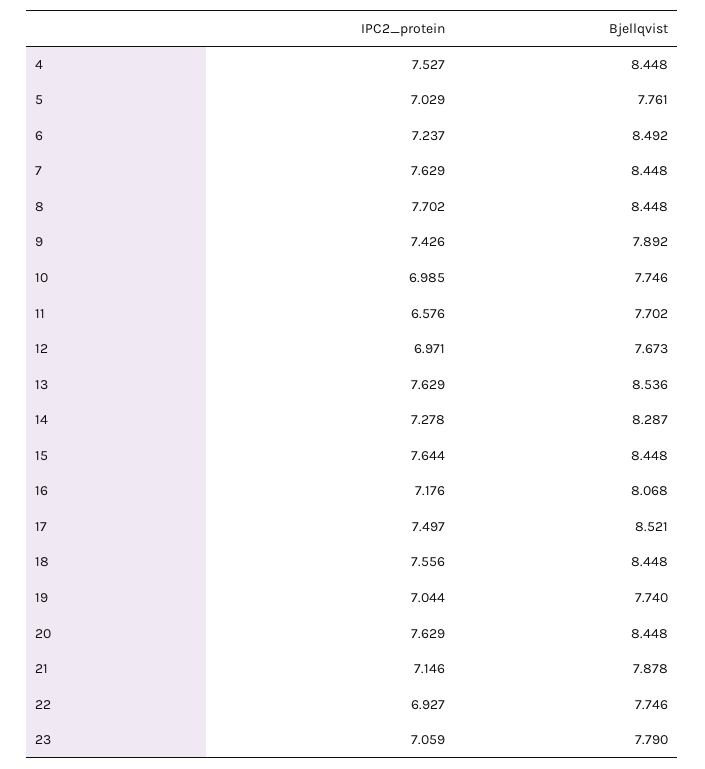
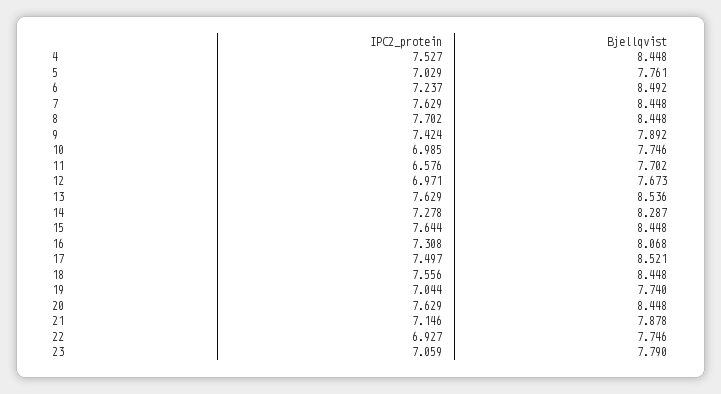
  {
    "IPC2_protein": {
      "4": 7.527,
      "5": 7.029,
      "6": 7.237,
      "7": 7.629,
      "8": 7.702,
-     "9": 7.426,
+     "9": 7.424,
      "10": 6.985,
      "11": 6.576,
      "12": 6.971,
      "13": 7.629,
      "14": 7.278,
      "15": 7.644,
-     "16": 7.176,
+     "16": 7.308,
      "17": 7.497,
      "18": 7.556,
      "19": 7.044,
      "20": 7.629,
      "21": 7.146,
      "22": 6.927,
      "23": 7.059
    },
    "Bjellqvist": {
      "4": 8.448,
      "5": 7.761,
      "6": 8.492,
      "7": 8.448,
      "8": 8.448,
      "9": 7.892,
      "10": 7.746,
      "11": 7.702,
      "12": 7.673,
      "13": 8.536,
      "14": 8.287,
      "15": 8.448,
      "16": 8.068,
      "17": 8.521,
      "18": 8.448,
      "19": 7.74,
      "20": 8.448,
      "21": 7.878,
      "22": 7.746,
      "23": 7.79
    }
  }

